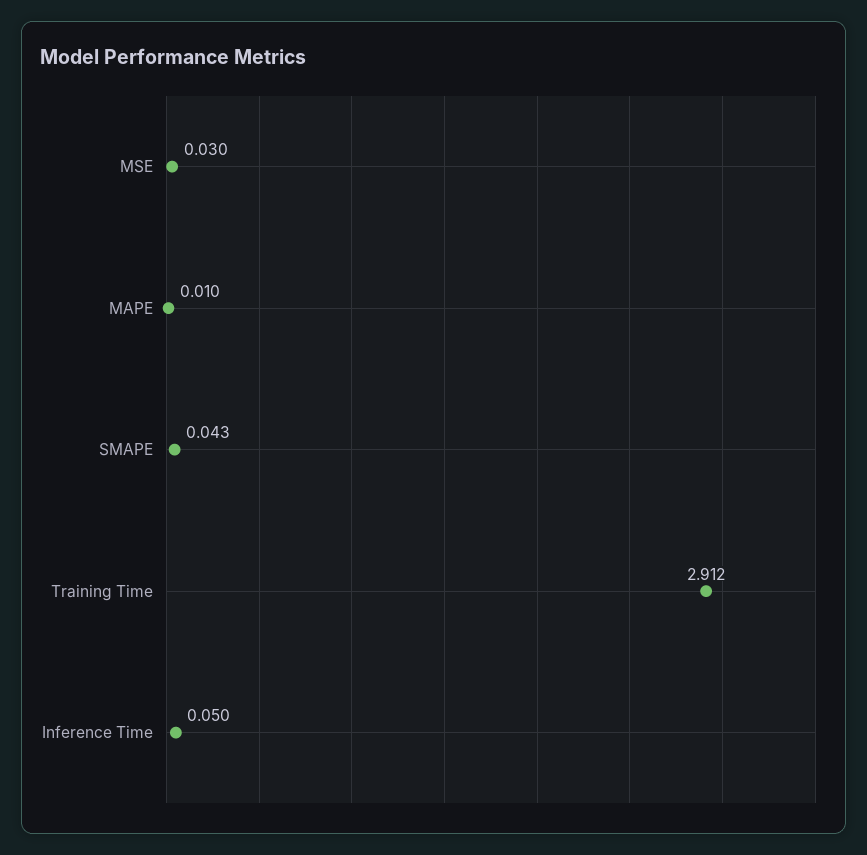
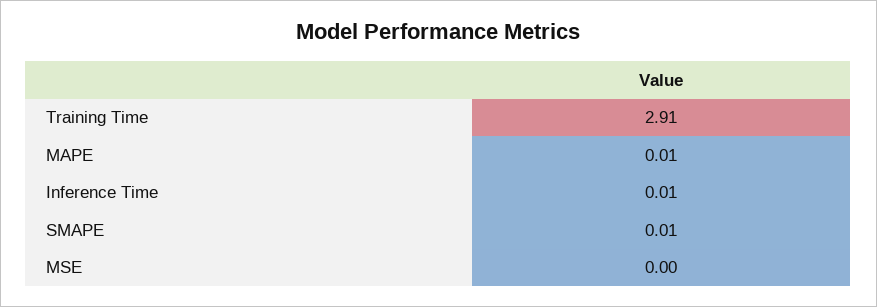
  {
-   "MSE": 0.03,
+   "MSE": 0,
    "MAPE": 0.01,
-   "SMAPE": 0.043,
+   "SMAPE": 0.01,
    "Training Time": 2.912,
-   "Inference Time": 0.05
+   "Inference Time": 0.01
  }

